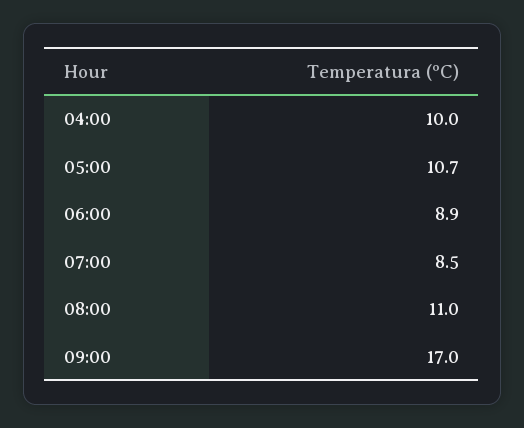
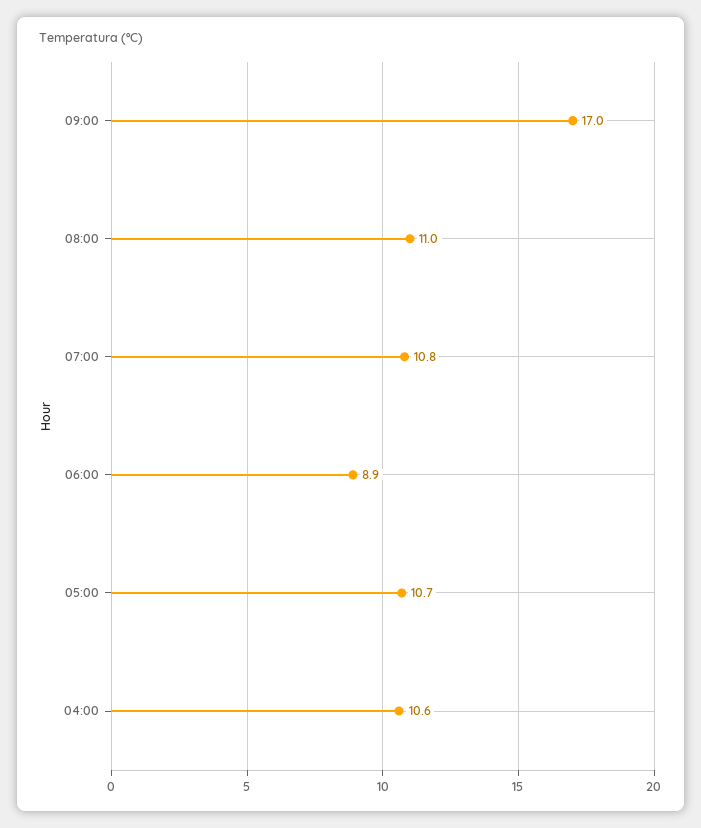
  {
-   "04:00": 10,
+   "04:00": 10.6,
    "05:00": 10.7,
    "06:00": 8.9,
-   "07:00": 8.5,
+   "07:00": 10.8,
    "08:00": 11,
    "09:00": 17
  }

